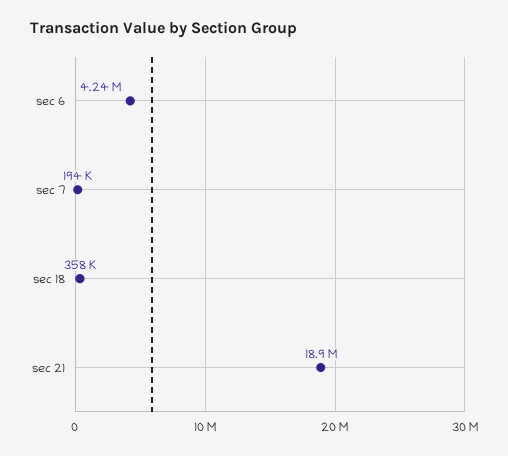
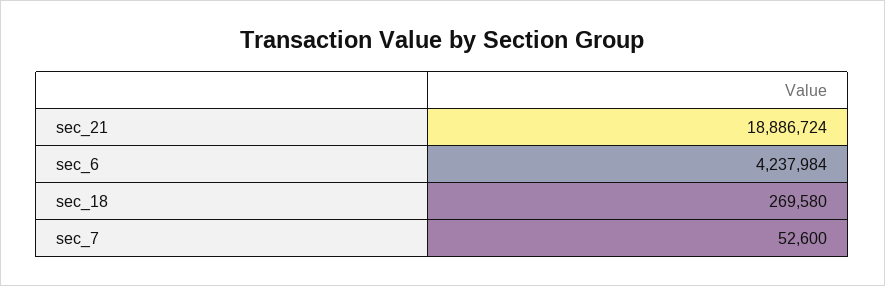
  {
    "sec 6": 4237984,
-   "sec 7": 194000,
+   "sec 7": 52600,
-   "sec 18": 358000,
+   "sec 18": 269580,
    "sec 21": 18886724
  }

